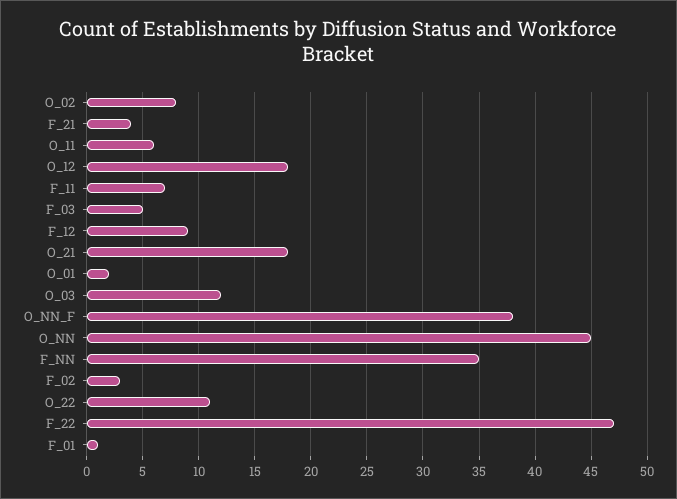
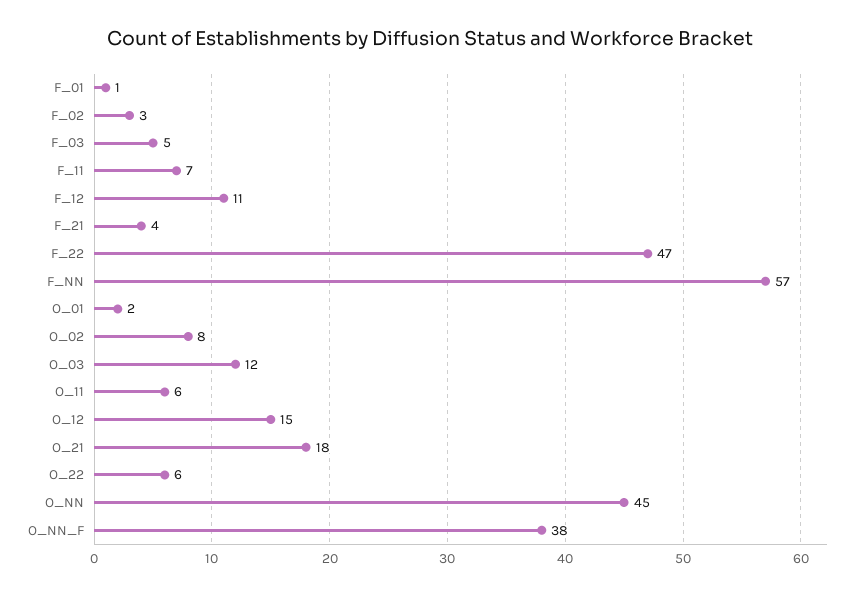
  {
    "O_02": 8,
    "F_21": 4,
    "O_11": 6,
-   "O_12": 18,
+   "O_12": 15,
    "F_11": 7,
    "F_03": 5,
-   "F_12": 9,
+   "F_12": 11,
    "O_21": 18,
    "O_01": 2,
    "O_03": 12,
    "O_NN_F": 38,
    "O_NN": 45,
-   "F_NN": 35,
+   "F_NN": 57,
    "F_02": 3,
-   "O_22": 11,
+   "O_22": 6,
    "F_22": 47,
    "F_01": 1
  }

